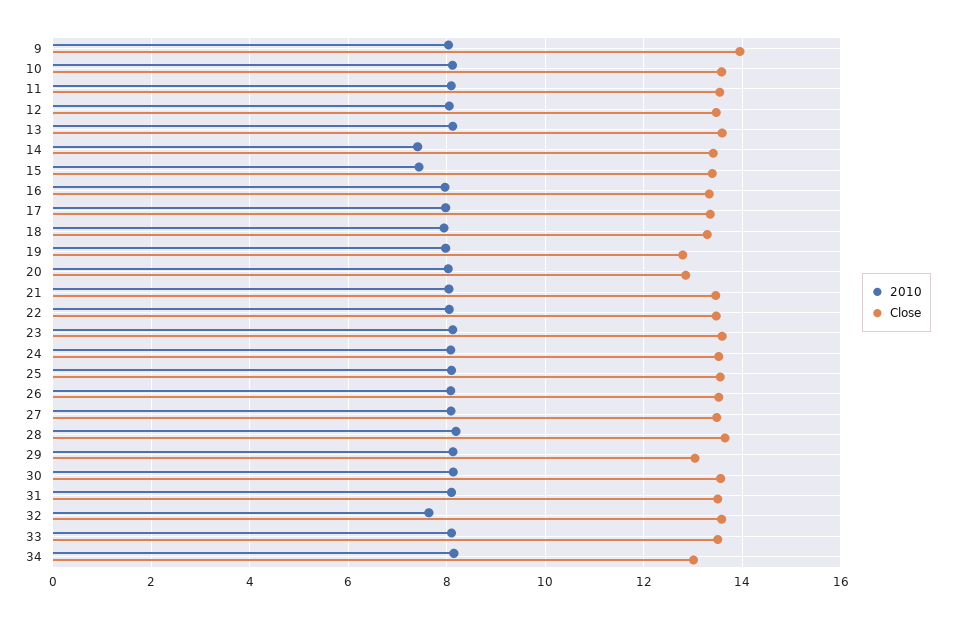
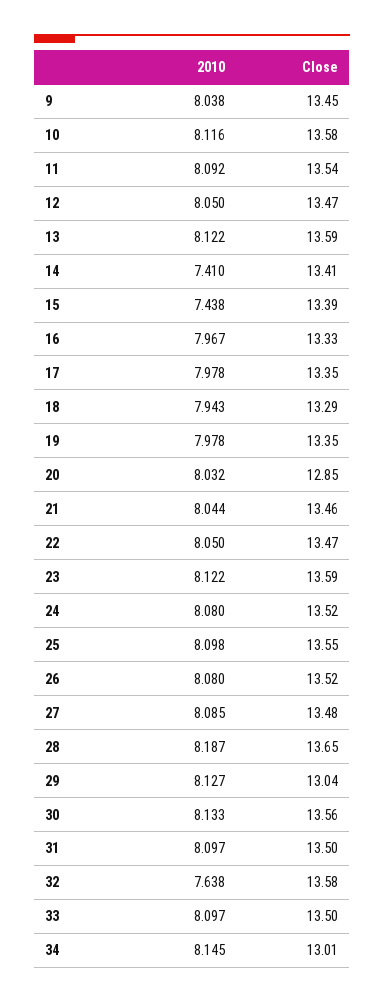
  {
    "2010": {
      "9": 8.038,
      "10": 8.116,
      "11": 8.092,
      "12": 8.05,
      "13": 8.122,
      "14": 7.41,
      "15": 7.438,
      "16": 7.967,
      "17": 7.978,
      "18": 7.943,
      "19": 7.978,
      "20": 8.032,
      "21": 8.044,
      "22": 8.05,
      "23": 8.122,
      "24": 8.08,
      "25": 8.098,
      "26": 8.08,
      "27": 8.085,
      "28": 8.187,
      "29": 8.127,
      "30": 8.133,
      "31": 8.097,
      "32": 7.638,
      "33": 8.097,
      "34": 8.145
    },
    "Close": {
-     "9": 14,
+     "9": 13.45,
      "10": 13.58,
      "11": 13.54,
      "12": 13.47,
      "13": 13.59,
      "14": 13.41,
      "15": 13.39,
      "16": 13.33,
      "17": 13.35,
      "18": 13.29,
-     "19": 12.8,
+     "19": 13.35,
      "20": 12.85,
      "21": 13.46,
      "22": 13.47,
      "23": 13.59,
      "24": 13.52,
      "25": 13.55,
      "26": 13.52,
      "27": 13.48,
      "28": 13.65,
      "29": 13.04,
      "30": 13.56,
      "31": 13.5,
      "32": 13.58,
      "33": 13.5,
      "34": 13.01
    }
  }

